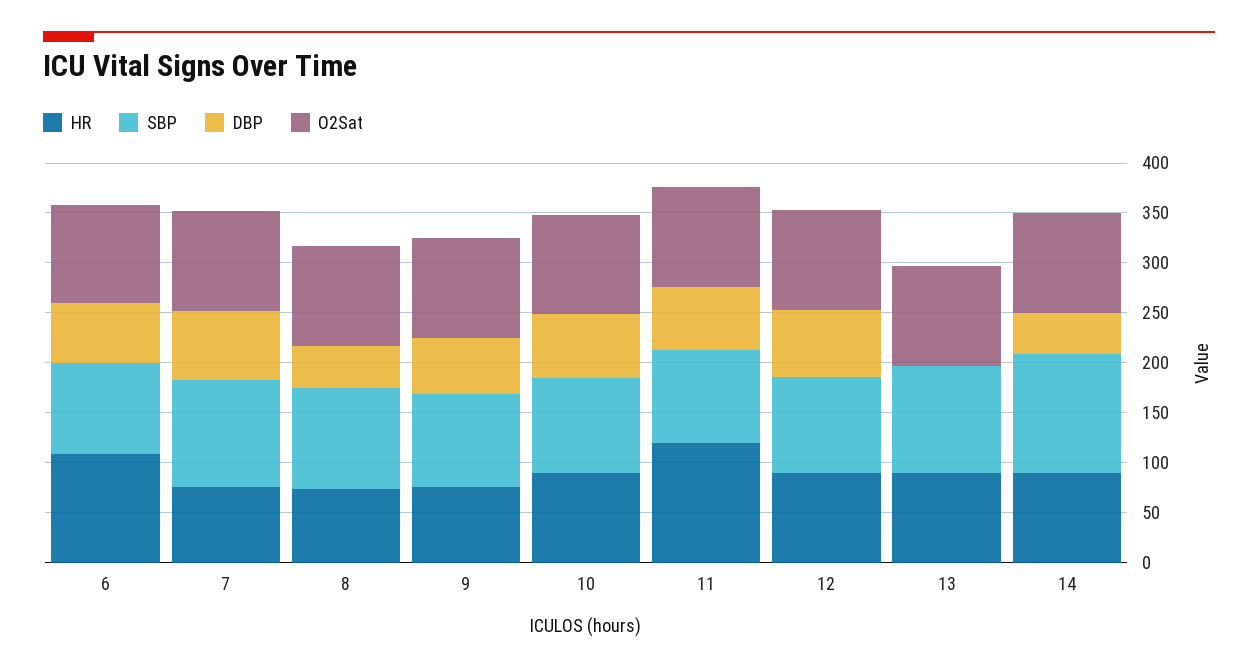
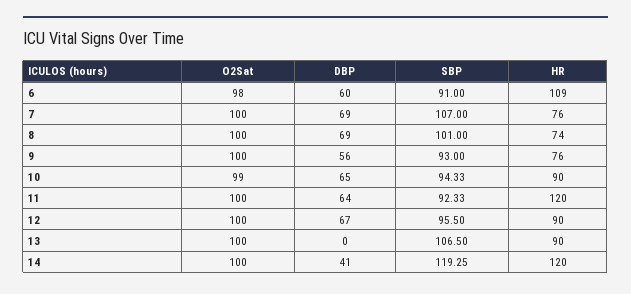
  {
    "HR": {
      "6": 109,
      "7": 76,
      "8": 74,
      "9": 76,
      "10": 90,
      "11": 120,
      "12": 90,
      "13": 90,
-     "14": 90
+     "14": 120
    },
    "SBP": {
      "6": 91,
      "7": 107,
      "8": 101,
      "9": 93,
      "10": 94.33,
      "11": 92.33,
      "12": 95.5,
      "13": 106.5,
      "14": 119.25
    },
    "DBP": {
      "6": 60,
      "7": 69,
-     "8": 40,
+     "8": 69,
      "9": 56,
      "10": 65,
      "11": 64,
      "12": 67,
      "13": 0,
      "14": 41
    },
    "O2Sat": {
      "6": 98,
      "7": 100,
      "8": 100,
      "9": 100,
      "10": 99,
      "11": 100,
      "12": 100,
      "13": 100,
      "14": 100
    }
  }

